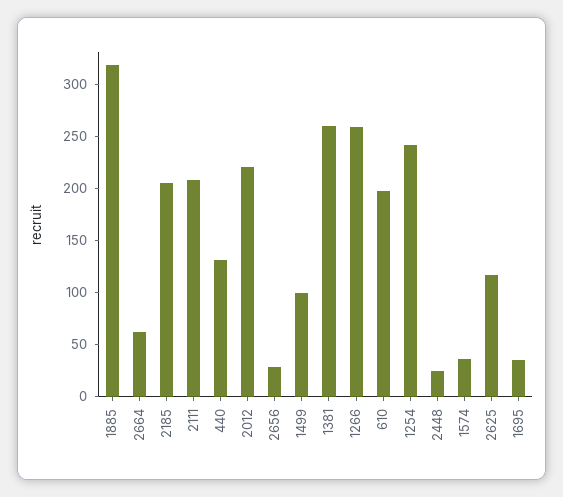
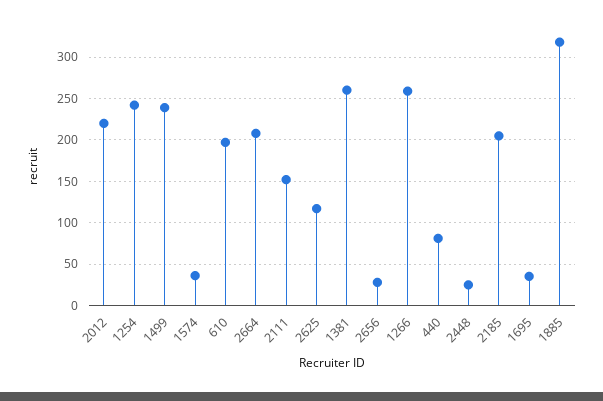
  {
    "1885": 320,
-   "2664": 60,
+   "2664": 210,
    "2185": 210,
-   "2111": 210,
+   "2111": 150,
-   "440": 130,
+   "440": 80,
    "2012": 220,
    "2656": 30,
-   "1499": 100,
+   "1499": 240,
    "1381": 260,
    "1266": 260,
    "610": 200,
    "1254": 240,
    "2448": 30,
    "1574": 40,
    "2625": 120,
    "1695": 40
  }

